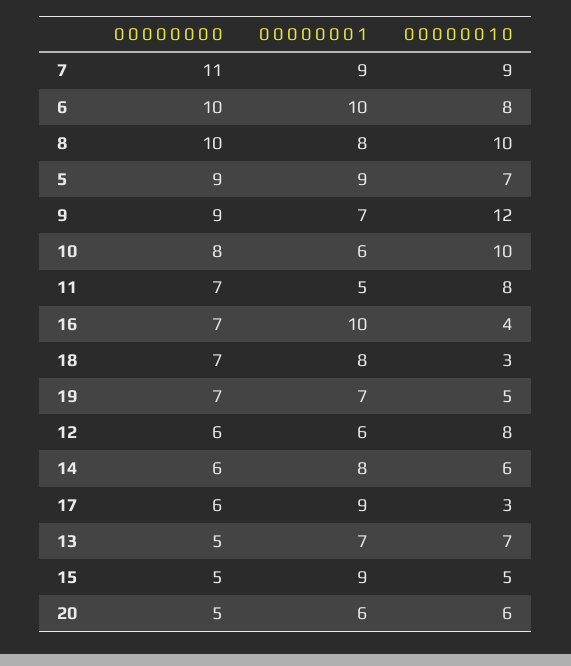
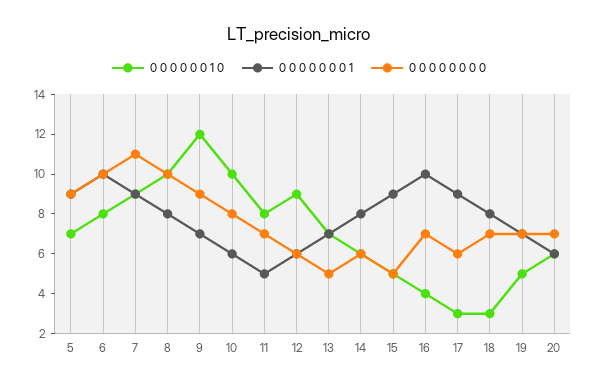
  {
    "0 0 0 0 0 0 0 0": {
      "7": 11,
      "6": 10,
      "8": 10,
      "5": 9,
      "9": 9,
      "10": 8,
      "11": 7,
      "16": 7,
      "18": 7,
      "19": 7,
      "12": 6,
      "14": 6,
      "17": 6,
      "13": 5,
      "15": 5,
-     "20": 5
+     "20": 7
    },
    "0 0 0 0 0 0 0 1": {
      "7": 9,
      "6": 10,
      "8": 8,
      "5": 9,
      "9": 7,
      "10": 6,
      "11": 5,
      "16": 10,
      "18": 8,
      "19": 7,
      "12": 6,
      "14": 8,
      "17": 9,
      "13": 7,
      "15": 9,
      "20": 6
    },
    "0 0 0 0 0 0 1 0": {
      "7": 9,
      "6": 8,
      "8": 10,
      "5": 7,
      "9": 12,
      "10": 10,
      "11": 8,
      "16": 4,
      "18": 3,
      "19": 5,
-     "12": 8,
+     "12": 9,
      "14": 6,
      "17": 3,
      "13": 7,
      "15": 5,
      "20": 6
    }
  }

